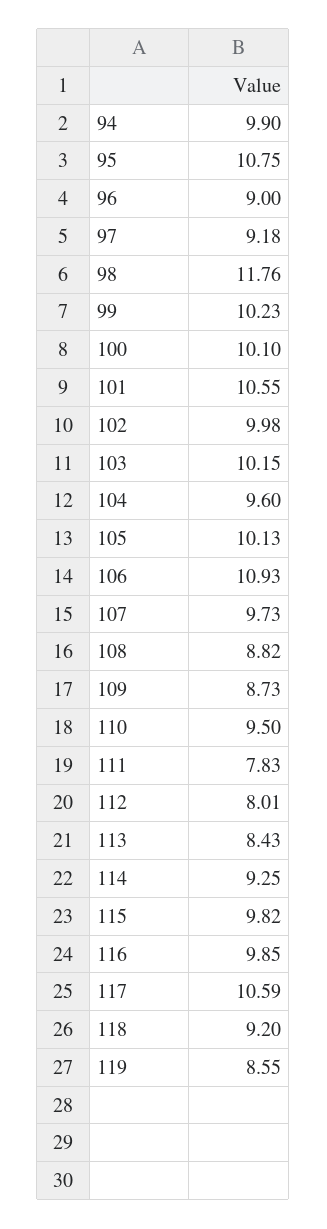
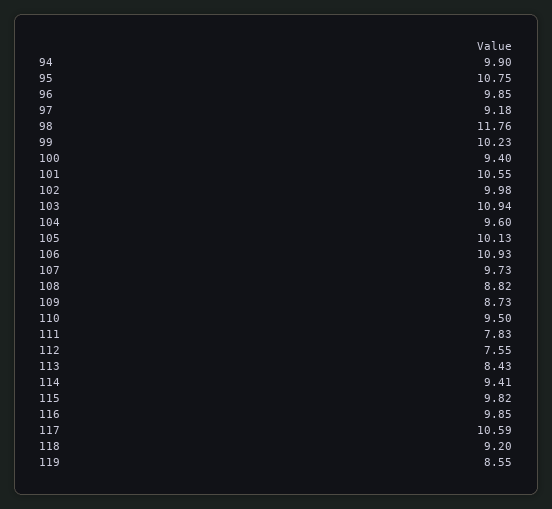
  {
    "94": 9.9,
    "95": 10.75,
-   "96": 9,
+   "96": 9.85,
    "97": 9.18,
    "98": 11.76,
    "99": 10.23,
-   "100": 10.1,
+   "100": 9.4,
    "101": 10.55,
    "102": 9.98,
-   "103": 10.15,
+   "103": 10.94,
    "104": 9.6,
    "105": 10.13,
    "106": 10.93,
    "107": 9.73,
    "108": 8.82,
    "109": 8.73,
    "110": 9.5,
    "111": 7.83,
-   "112": 8.01,
+   "112": 7.55,
    "113": 8.43,
-   "114": 9.25,
+   "114": 9.41,
    "115": 9.82,
    "116": 9.85,
    "117": 10.59,
    "118": 9.2,
    "119": 8.55
  }

